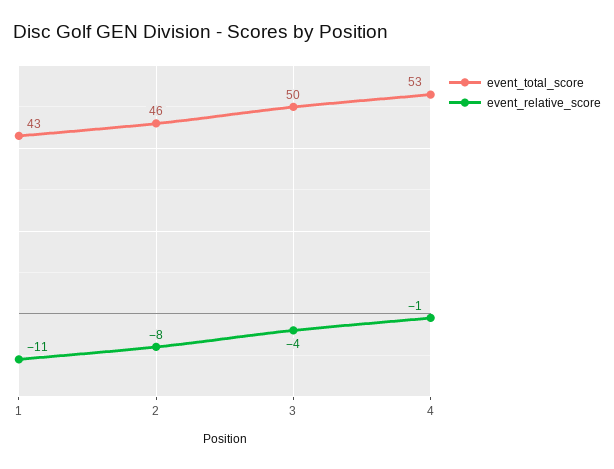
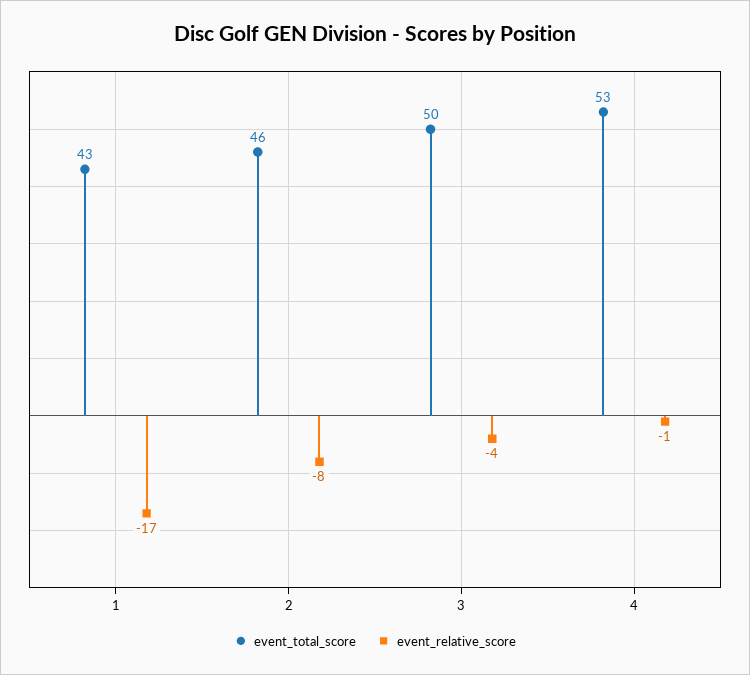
  {
    "event_total_score": {
      "1": 43,
      "2": 46,
      "3": 50,
      "4": 53
    },
    "event_relative_score": {
-     "1": -11,
+     "1": -17,
      "2": -8,
      "3": -4,
      "4": -1
    }
  }

